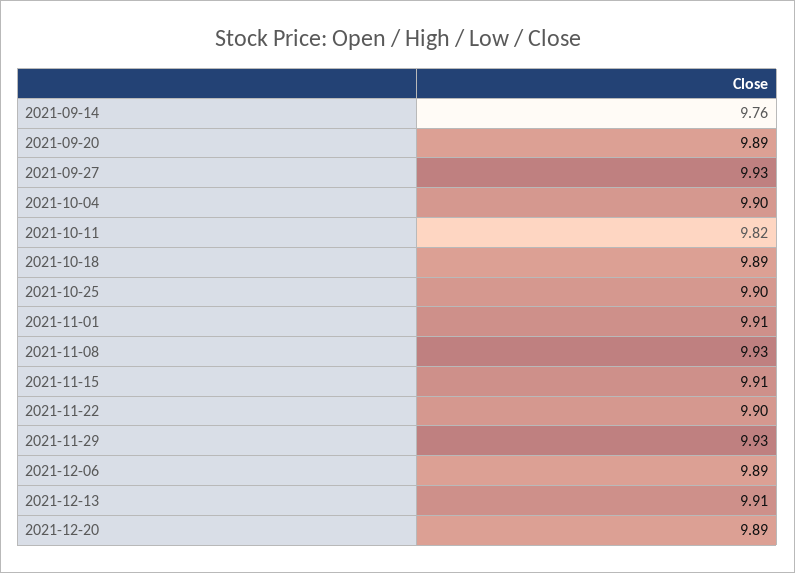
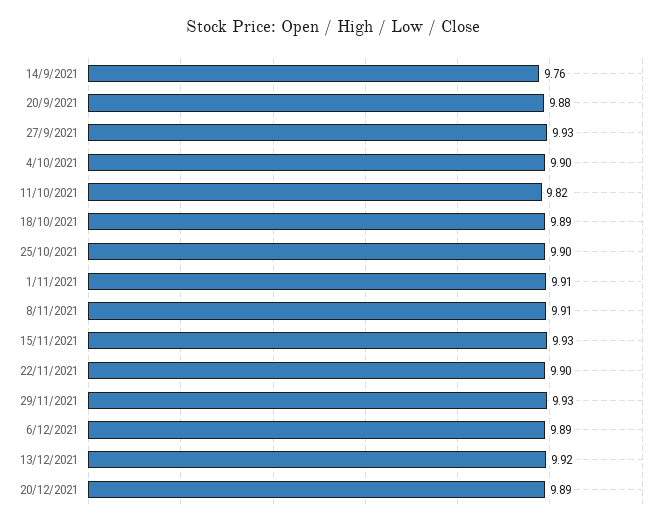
  {
    "2021-09-14": 9.76,
-   "2021-09-20": 9.89,
+   "2021-09-20": 9.88,
    "2021-09-27": 9.93,
    "2021-10-04": 9.9,
    "2021-10-11": 9.82,
    "2021-10-18": 9.89,
    "2021-10-25": 9.9,
    "2021-11-01": 9.91,
-   "2021-11-08": 9.93,
+   "2021-11-08": 9.91,
-   "2021-11-15": 9.91,
+   "2021-11-15": 9.93,
    "2021-11-22": 9.9,
    "2021-11-29": 9.93,
    "2021-12-06": 9.89,
-   "2021-12-13": 9.91,
+   "2021-12-13": 9.92,
    "2021-12-20": 9.89
  }

